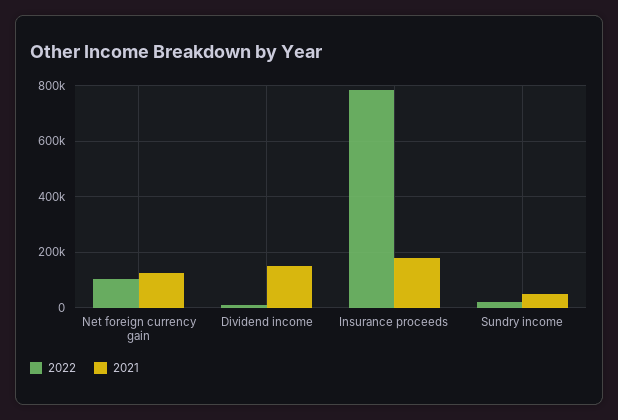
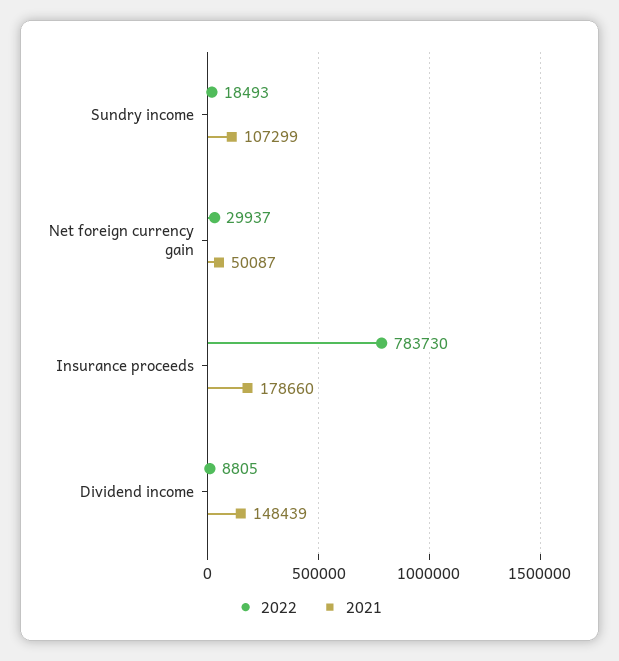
  {
    "2022": {
-     "Net foreign currency gain": 100000,
+     "Net foreign currency gain": 29937,
      "Dividend income": 8805,
      "Insurance proceeds": 783730,
      "Sundry income": 18493
    },
    "2021": {
-     "Net foreign currency gain": 125000,
+     "Net foreign currency gain": 50087,
      "Dividend income": 148439,
      "Insurance proceeds": 178660,
-     "Sundry income": 50000
+     "Sundry income": 107299
    }
  }

